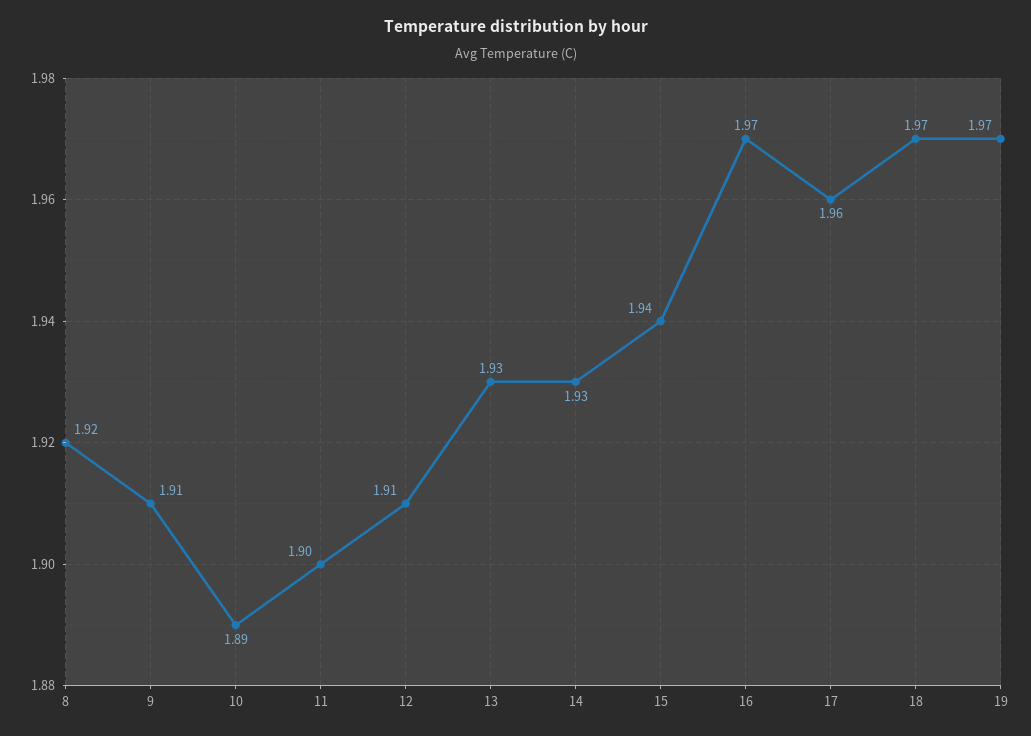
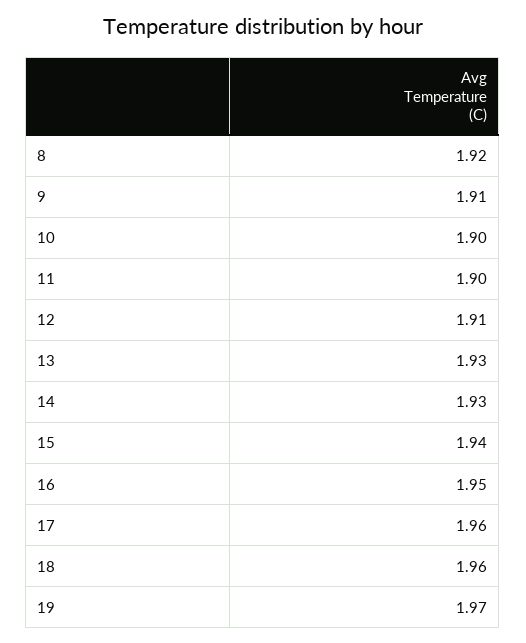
  {
    "8": 1.92,
    "9": 1.91,
-   "10": 1.89,
+   "10": 1.9,
    "11": 1.9,
    "12": 1.91,
    "13": 1.93,
    "14": 1.93,
    "15": 1.94,
-   "16": 1.97,
+   "16": 1.95,
    "17": 1.96,
-   "18": 1.97,
+   "18": 1.96,
    "19": 1.97
  }

